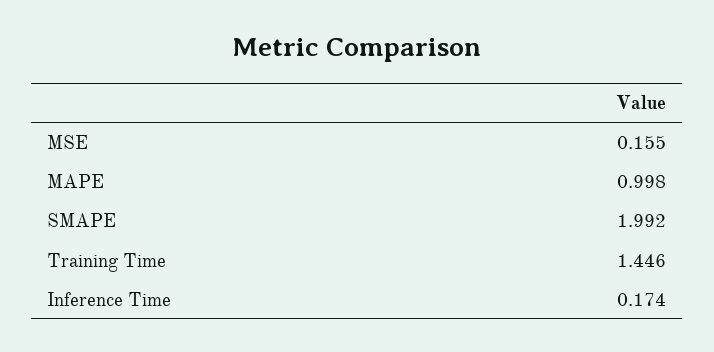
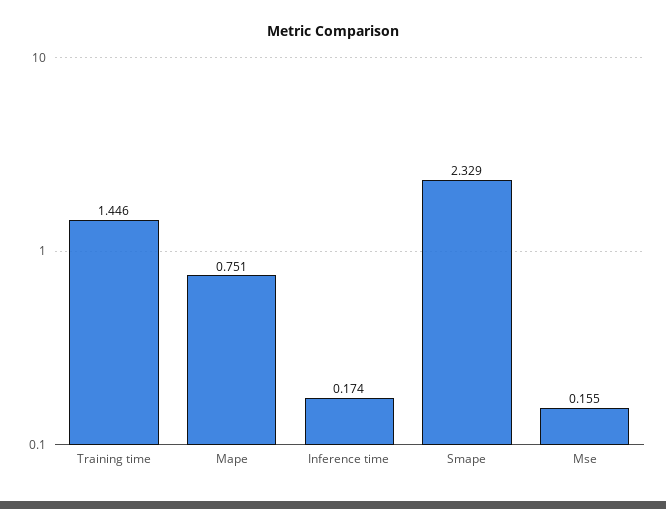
  {
    "MSE": 0.155,
-   "MAPE": 0.998,
+   "MAPE": 0.751,
-   "SMAPE": 1.992,
+   "SMAPE": 2.329,
    "Training Time": 1.446,
    "Inference Time": 0.174
  }

